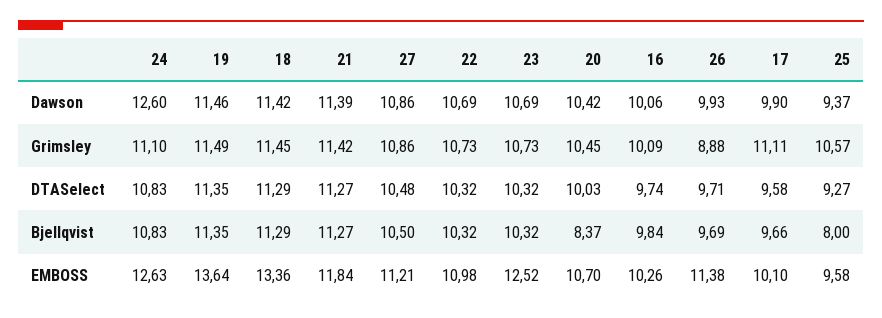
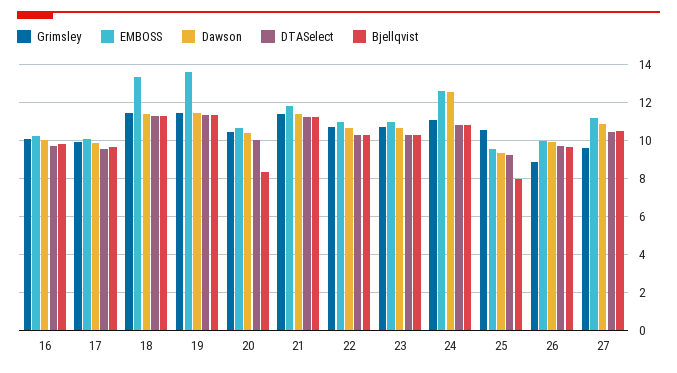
  {
    "Dawson": {
      "24": 12.6,
      "19": 11.46,
      "18": 11.42,
      "21": 11.39,
      "27": 10.86,
      "22": 10.69,
      "23": 10.69,
      "20": 10.42,
      "16": 10.06,
      "26": 9.93,
      "17": 9.9,
      "25": 9.37
    },
    "Grimsley": {
      "24": 11.1,
      "19": 11.49,
      "18": 11.45,
      "21": 11.42,
-     "27": 10.86,
+     "27": 9.5,
      "22": 10.73,
      "23": 10.73,
      "20": 10.45,
      "16": 10.09,
      "26": 8.88,
-     "17": 11.11,
+     "17": 10,
      "25": 10.57
    },
    "DTASelect": {
      "24": 10.83,
      "19": 11.35,
      "18": 11.29,
      "21": 11.27,
      "27": 10.48,
      "22": 10.32,
      "23": 10.32,
      "20": 10.03,
      "16": 9.74,
      "26": 9.71,
      "17": 9.58,
      "25": 9.27
    },
    "Bjellqvist": {
      "24": 10.83,
      "19": 11.35,
      "18": 11.29,
      "21": 11.27,
      "27": 10.5,
      "22": 10.32,
      "23": 10.32,
      "20": 8.37,
      "16": 9.84,
      "26": 9.69,
      "17": 9.66,
      "25": 8
    },
    "EMBOSS": {
      "24": 12.63,
      "19": 13.64,
      "18": 13.36,
      "21": 11.84,
      "27": 11.21,
      "22": 10.98,
-     "23": 12.52,
+     "23": 11,
      "20": 10.7,
      "16": 10.26,
-     "26": 11.38,
+     "26": 10,
      "17": 10.1,
      "25": 9.58
    }
  }

